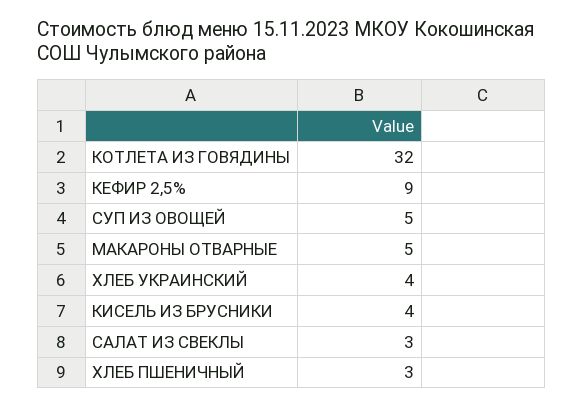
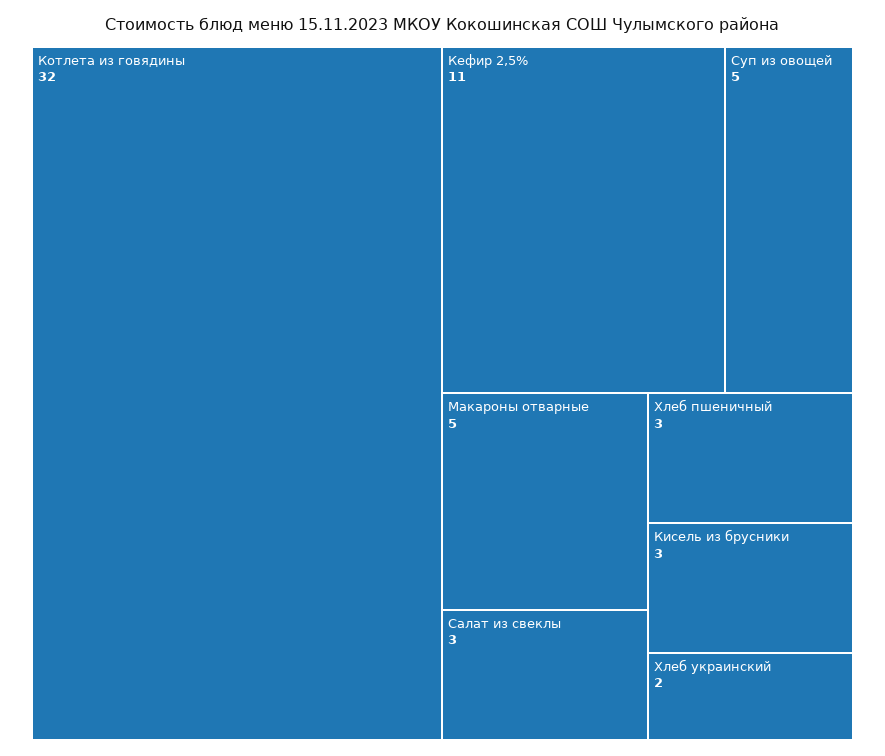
  {
    "КОТЛЕТА ИЗ ГОВЯДИНЫ": 32,
-   "КЕФИР 2,5%": 9,
+   "КЕФИР 2,5%": 11,
    "СУП ИЗ ОВОЩЕЙ": 5,
    "МАКАРОНЫ ОТВАРНЫЕ": 5,
-   "ХЛЕБ УКРАИНСКИЙ": 4,
+   "ХЛЕБ УКРАИНСКИЙ": 2,
-   "КИСЕЛЬ ИЗ БРУСНИКИ": 4,
+   "КИСЕЛЬ ИЗ БРУСНИКИ": 3,
    "САЛАТ ИЗ СВЕКЛЫ": 3,
    "ХЛЕБ ПШЕНИЧНЫЙ": 3
  }

